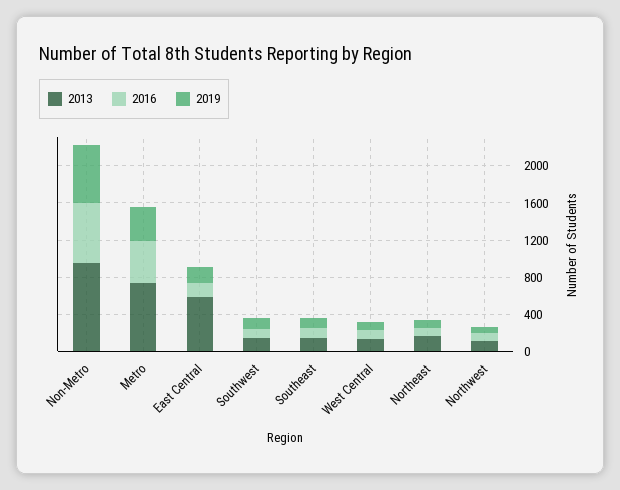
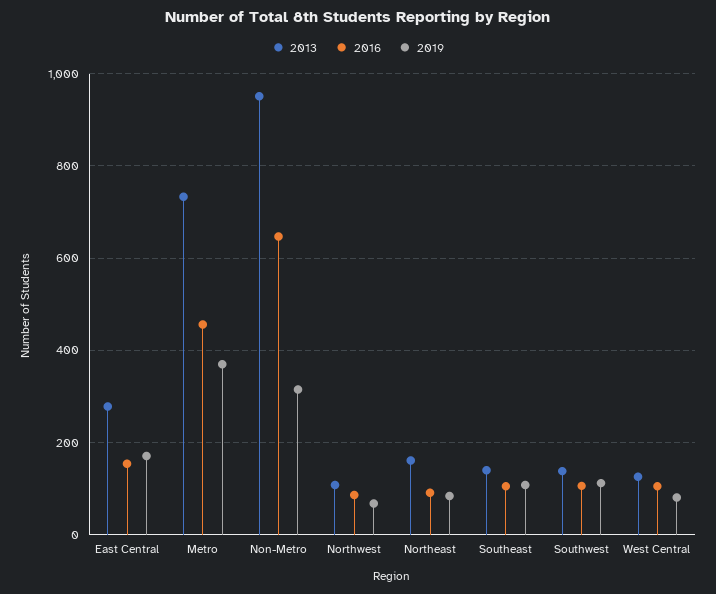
  {
    "2013": {
      "Non-Metro": 960,
      "Metro": 740,
-     "East Central": 600,
+     "East Central": 280,
      "Southwest": 140,
      "Southeast": 140,
      "West Central": 120,
      "Northeast": 160,
      "Northwest": 100
    },
    "2016": {
      "Non-Metro": 640,
      "Metro": 460,
      "East Central": 160,
      "Southwest": 100,
      "Southeast": 100,
      "West Central": 100,
      "Northeast": 100,
      "Northwest": 80
    },
    "2019": {
-     "Non-Metro": 600,
+     "Non-Metro": 320,
      "Metro": 380,
      "East Central": 180,
      "Southwest": 120,
      "Southeast": 100,
      "West Central": 80,
      "Northeast": 80,
      "Northwest": 60
    }
  }

